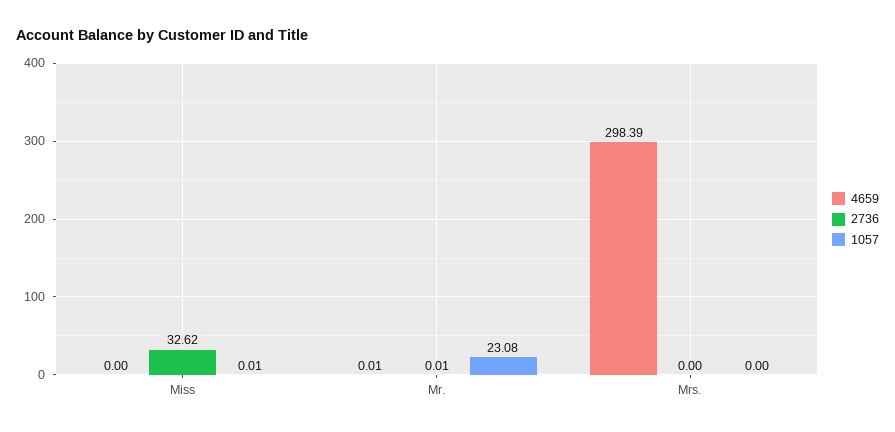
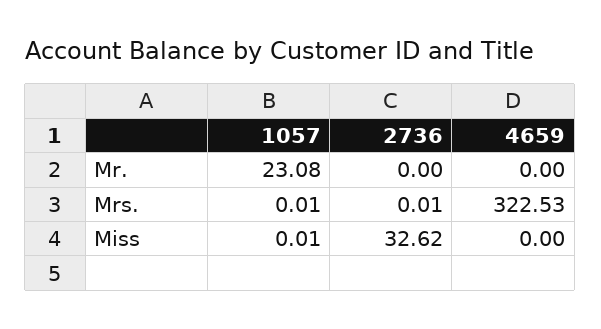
  {
    "4659": {
      "Miss": 0,
-     "Mr.": 0.01,
+     "Mr.": 0,
-     "Mrs.": 298.39
+     "Mrs.": 322.53
    },
    "2736": {
      "Miss": 32.62,
-     "Mr.": 0.01,
+     "Mr.": 0,
-     "Mrs.": 0
+     "Mrs.": 0.01
    },
    "1057": {
      "Miss": 0.01,
      "Mr.": 23.08,
-     "Mrs.": 0
+     "Mrs.": 0.01
    }
  }

